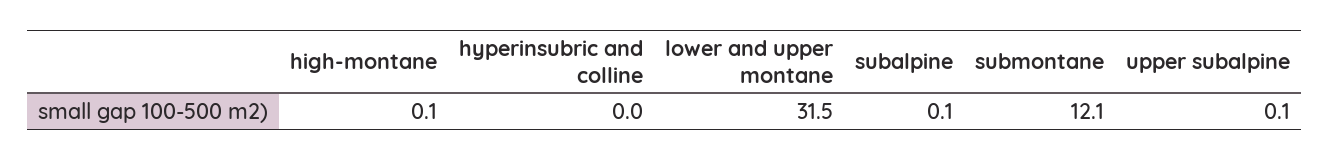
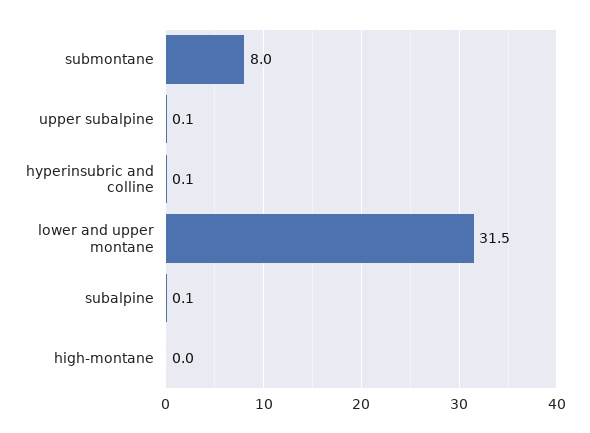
  {
-   "high-montane": 0.1,
+   "high-montane": 0,
-   "hyperinsubric and colline": 0,
+   "hyperinsubric and colline": 0.1,
    "lower and upper montane": 31.5,
    "subalpine": 0.1,
-   "submontane": 12.1,
+   "submontane": 8,
    "upper subalpine": 0.1
  }

